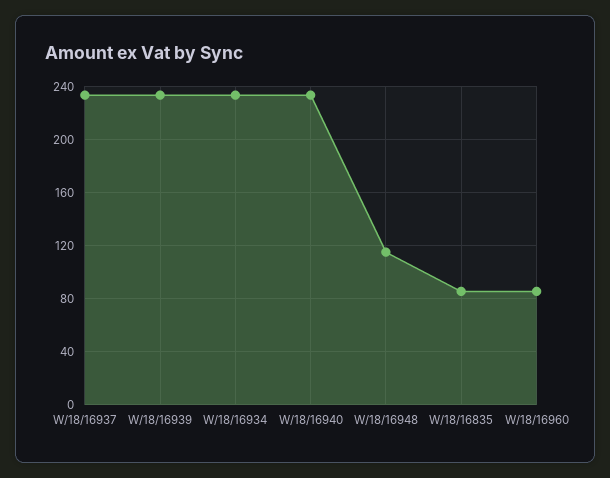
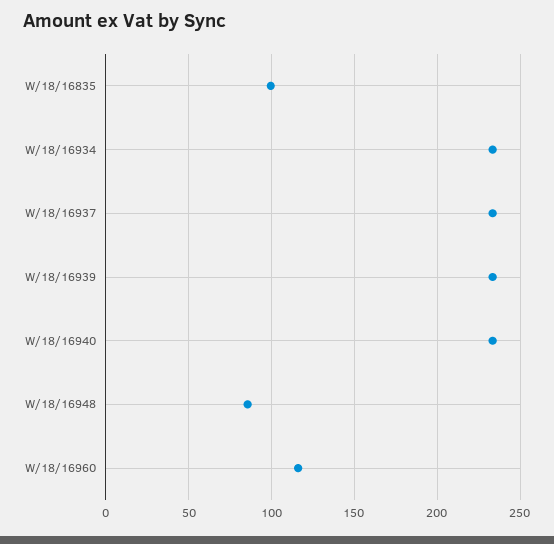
  {
    "W/18/16937": 235,
    "W/18/16939": 235,
    "W/18/16934": 235,
    "W/18/16940": 235,
-   "W/18/16948": 115,
+   "W/18/16948": 85,
-   "W/18/16835": 85,
+   "W/18/16835": 100,
-   "W/18/16960": 85
+   "W/18/16960": 115
  }

